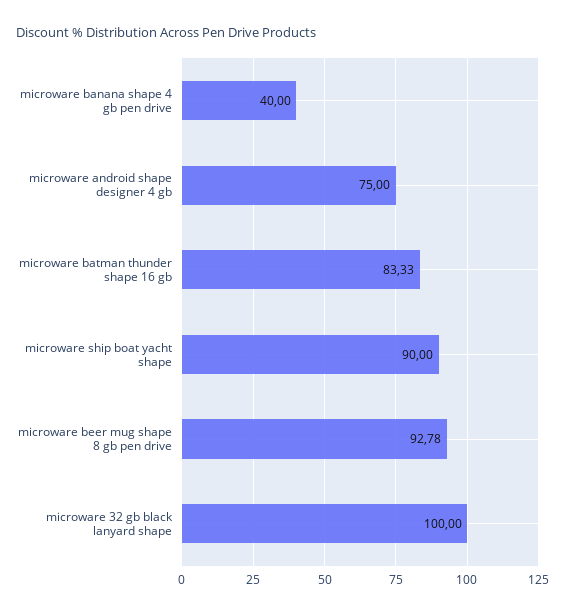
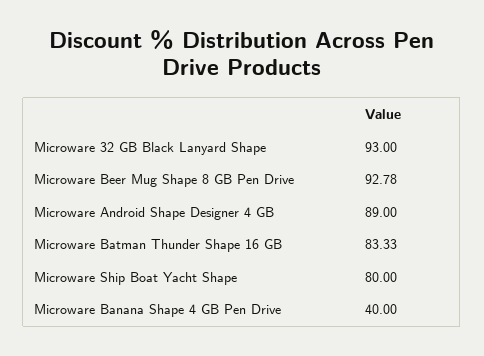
  {
    "microware banana shape 4 gb pen drive": 40,
-   "microware android shape designer 4 gb": 75,
+   "microware android shape designer 4 gb": 89,
    "microware batman thunder shape 16 gb": 83.33,
-   "microware ship boat yacht shape": 90,
+   "microware ship boat yacht shape": 80,
    "microware beer mug shape 8 gb pen drive": 92.78,
-   "microware 32 gb black lanyard shape": 100
+   "microware 32 gb black lanyard shape": 93
  }

